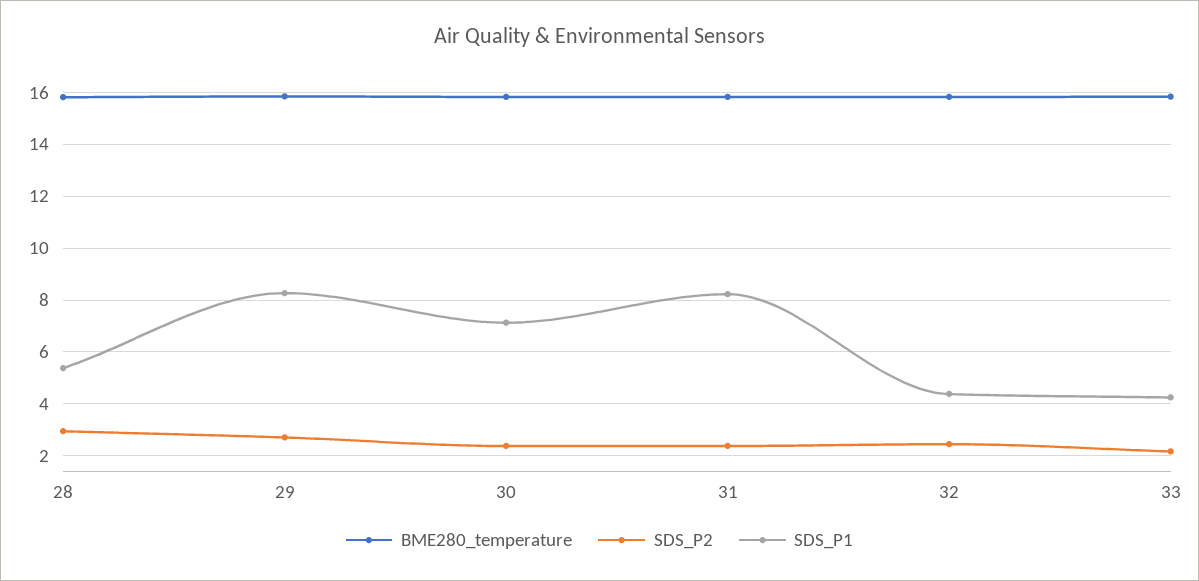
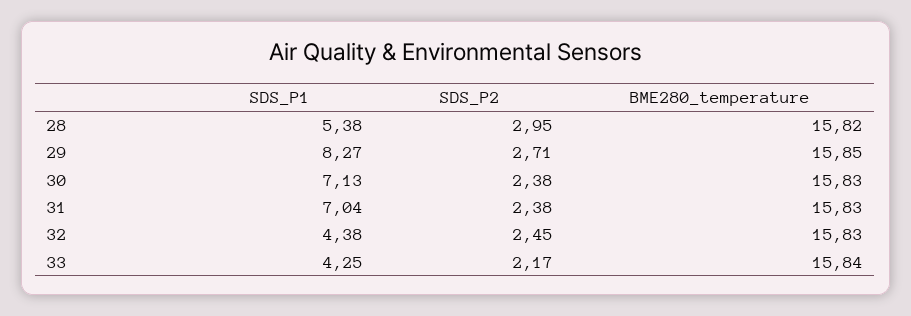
  {
    "BME280_temperature": {
      "28": 15.82,
      "29": 15.85,
      "30": 15.83,
      "31": 15.83,
      "32": 15.83,
      "33": 15.84
    },
    "SDS_P2": {
      "28": 2.95,
      "29": 2.71,
      "30": 2.38,
      "31": 2.38,
      "32": 2.45,
      "33": 2.17
    },
    "SDS_P1": {
      "28": 5.38,
      "29": 8.27,
      "30": 7.13,
-     "31": 8.25,
+     "31": 7.04,
      "32": 4.38,
      "33": 4.25
    }
  }

